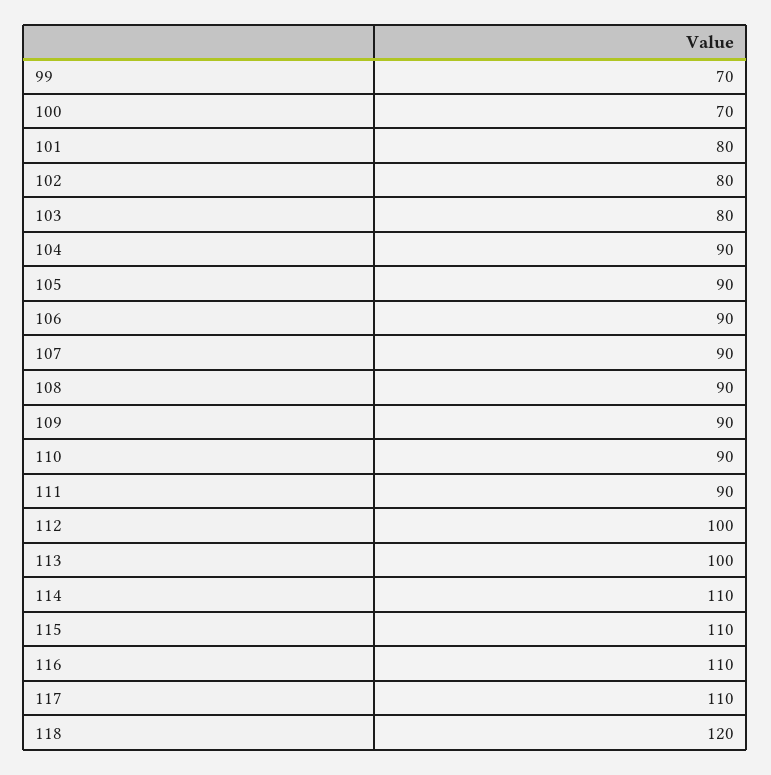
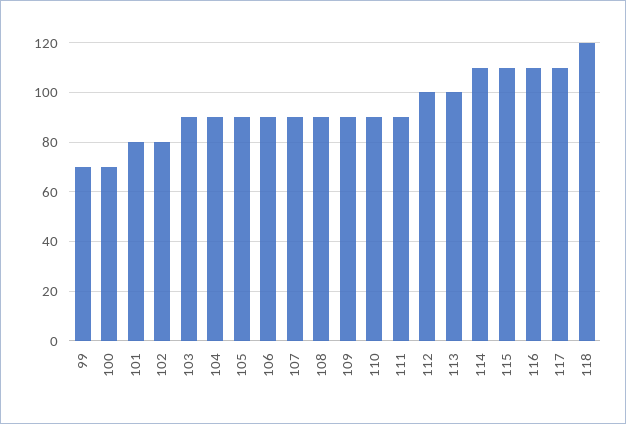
  {
    "99": 70,
    "100": 70,
    "101": 80,
    "102": 80,
-   "103": 80,
+   "103": 90,
    "104": 90,
    "105": 90,
    "106": 90,
    "107": 90,
    "108": 90,
    "109": 90,
    "110": 90,
    "111": 90,
    "112": 100,
    "113": 100,
    "114": 110,
    "115": 110,
    "116": 110,
    "117": 110,
    "118": 120
  }

